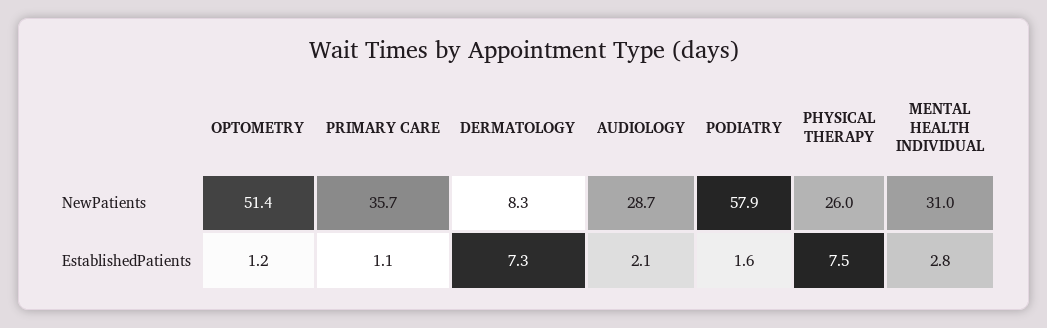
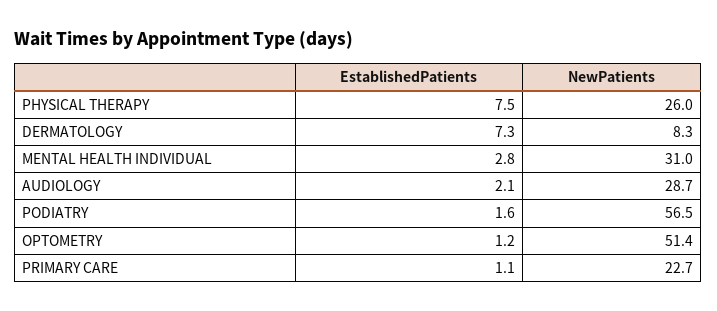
  {
    "OPTOMETRY": {
      "NewPatients": 51.4,
      "EstablishedPatients": 1.2
    },
    "PRIMARY CARE": {
-     "NewPatients": 35.7,
+     "NewPatients": 22.7,
      "EstablishedPatients": 1.1
    },
    "DERMATOLOGY": {
      "NewPatients": 8.3,
      "EstablishedPatients": 7.3
    },
    "AUDIOLOGY": {
      "NewPatients": 28.7,
      "EstablishedPatients": 2.1
    },
    "PODIATRY": {
-     "NewPatients": 57.9,
+     "NewPatients": 56.5,
      "EstablishedPatients": 1.6
    },
    "PHYSICAL THERAPY": {
      "NewPatients": 26,
      "EstablishedPatients": 7.5
    },
    "MENTAL HEALTH INDIVIDUAL": {
      "NewPatients": 31,
      "EstablishedPatients": 2.8
    }
  }

